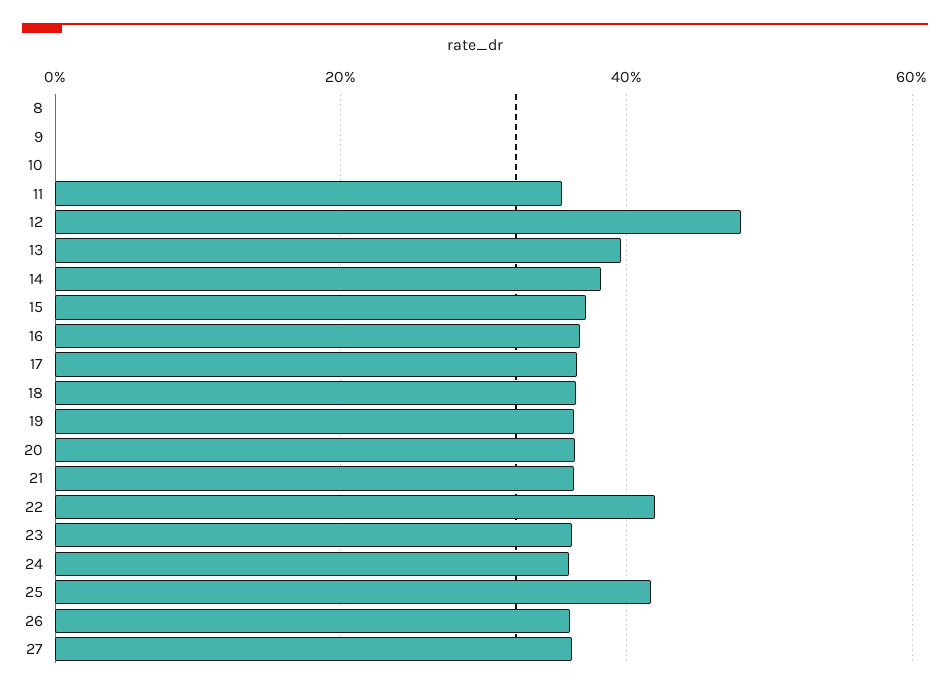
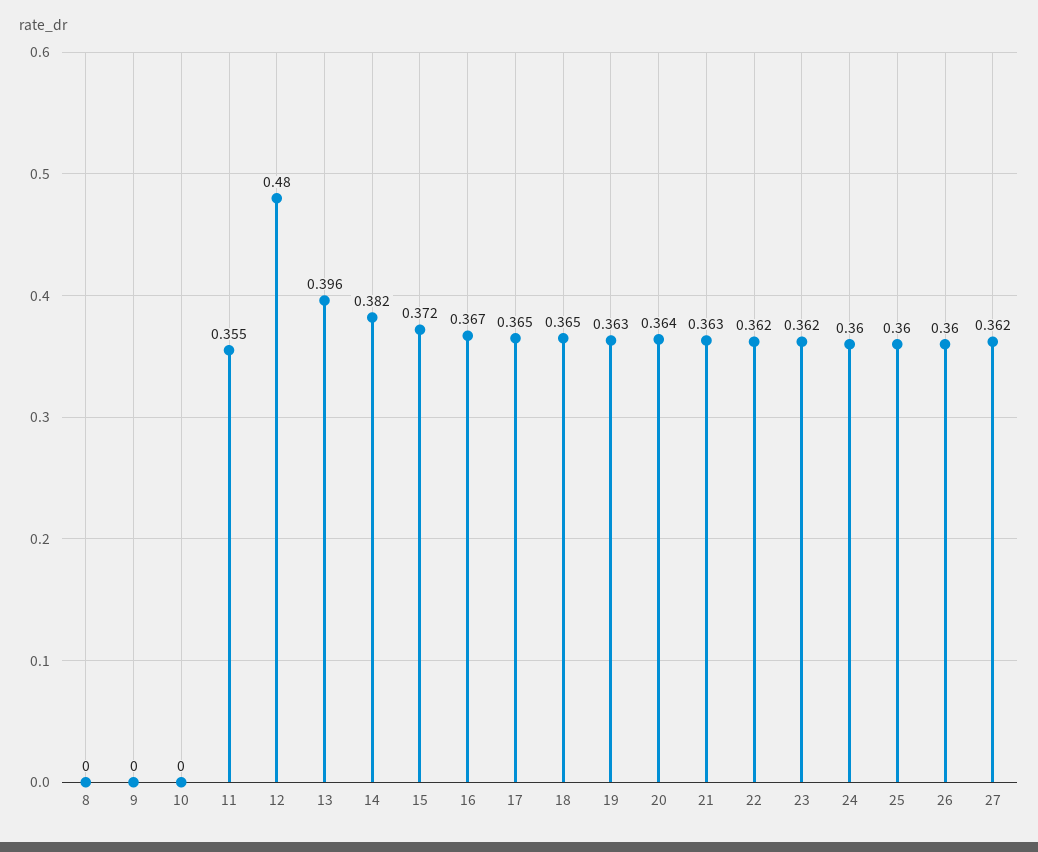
  {
    "8": 0,
    "9": 0,
    "10": 0,
    "11": 0.355,
    "12": 0.48,
    "13": 0.396,
    "14": 0.382,
    "15": 0.372,
    "16": 0.367,
    "17": 0.365,
    "18": 0.365,
    "19": 0.363,
    "20": 0.364,
    "21": 0.363,
-   "22": 0.42,
+   "22": 0.362,
    "23": 0.362,
    "24": 0.36,
-   "25": 0.42,
+   "25": 0.36,
    "26": 0.36,
    "27": 0.362
  }

